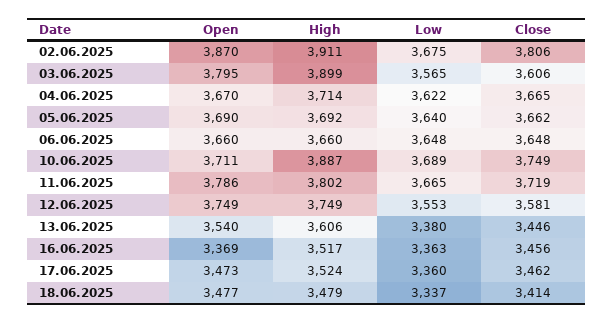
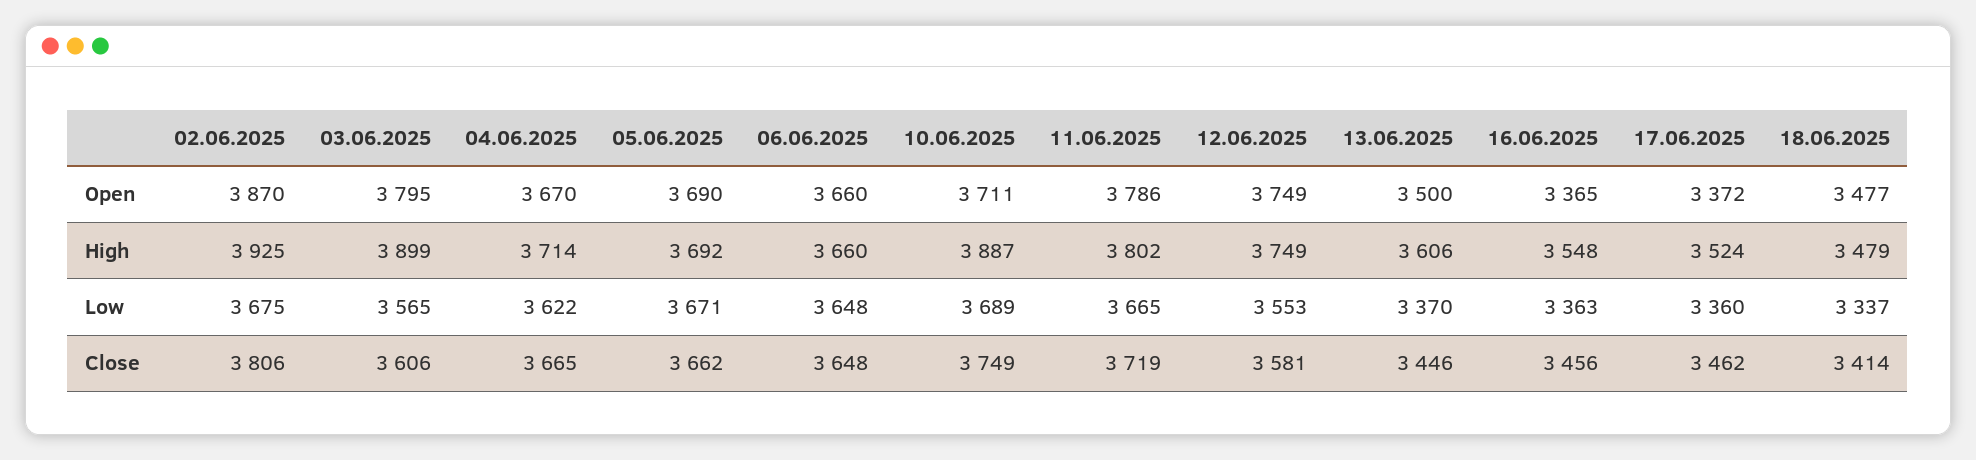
  {
    "Open": {
      "02.06.2025": 3870,
      "03.06.2025": 3795,
      "04.06.2025": 3670,
      "05.06.2025": 3690,
      "06.06.2025": 3660,
      "10.06.2025": 3711,
      "11.06.2025": 3786,
      "12.06.2025": 3749,
-     "13.06.2025": 3540,
+     "13.06.2025": 3500,
-     "16.06.2025": 3369,
+     "16.06.2025": 3365,
-     "17.06.2025": 3473,
+     "17.06.2025": 3372,
      "18.06.2025": 3477
    },
    "High": {
-     "02.06.2025": 3911,
+     "02.06.2025": 3925,
      "03.06.2025": 3899,
      "04.06.2025": 3714,
      "05.06.2025": 3692,
      "06.06.2025": 3660,
      "10.06.2025": 3887,
      "11.06.2025": 3802,
      "12.06.2025": 3749,
      "13.06.2025": 3606,
-     "16.06.2025": 3517,
+     "16.06.2025": 3548,
      "17.06.2025": 3524,
      "18.06.2025": 3479
    },
    "Low": {
      "02.06.2025": 3675,
      "03.06.2025": 3565,
      "04.06.2025": 3622,
-     "05.06.2025": 3640,
+     "05.06.2025": 3671,
      "06.06.2025": 3648,
      "10.06.2025": 3689,
      "11.06.2025": 3665,
      "12.06.2025": 3553,
-     "13.06.2025": 3380,
+     "13.06.2025": 3370,
      "16.06.2025": 3363,
      "17.06.2025": 3360,
      "18.06.2025": 3337
    },
    "Close": {
      "02.06.2025": 3806,
      "03.06.2025": 3606,
      "04.06.2025": 3665,
      "05.06.2025": 3662,
      "06.06.2025": 3648,
      "10.06.2025": 3749,
      "11.06.2025": 3719,
      "12.06.2025": 3581,
      "13.06.2025": 3446,
      "16.06.2025": 3456,
      "17.06.2025": 3462,
      "18.06.2025": 3414
    }
  }

